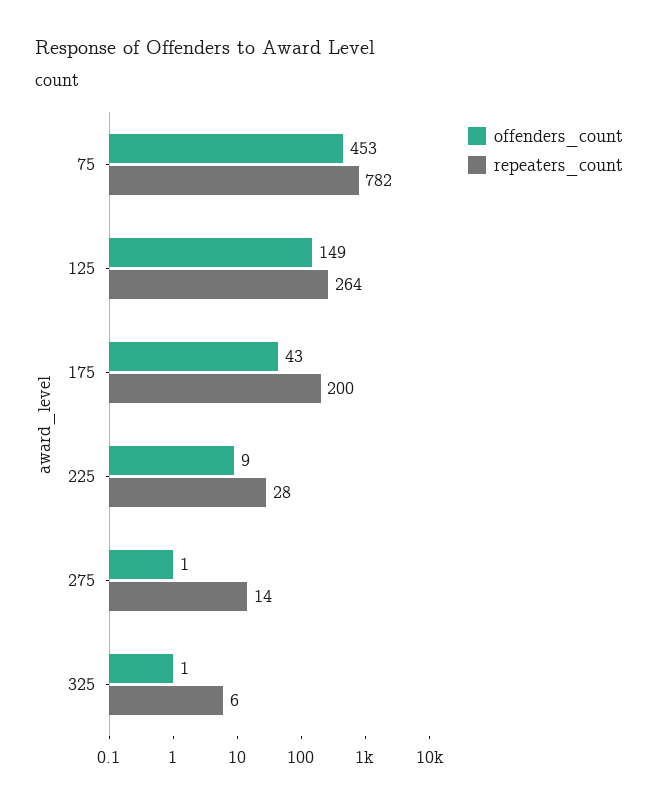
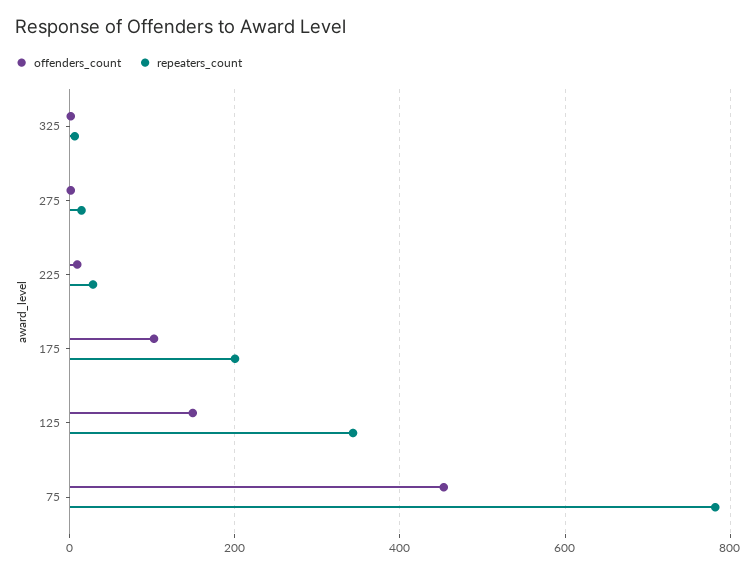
  {
    "offenders_count": {
      "75": 453,
      "125": 149,
-     "175": 43,
+     "175": 100,
      "225": 9,
      "275": 1,
      "325": 1
    },
    "repeaters_count": {
      "75": 782,
-     "125": 264,
+     "125": 340,
      "175": 200,
      "225": 28,
      "275": 14,
      "325": 6
    }
  }

